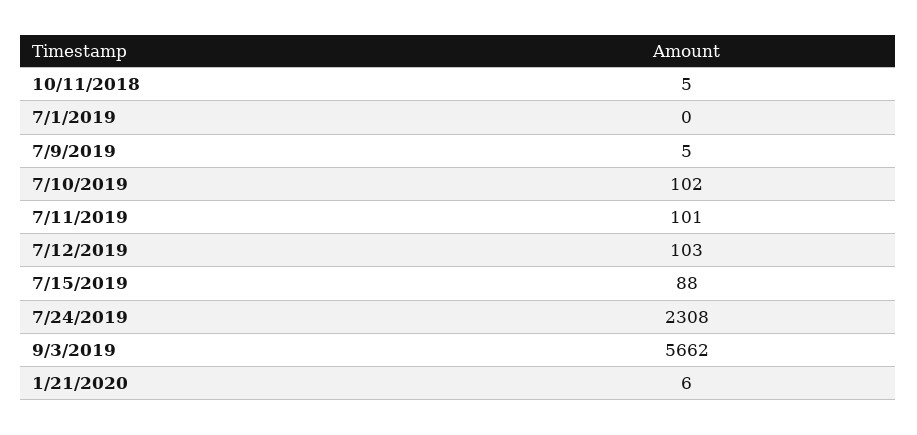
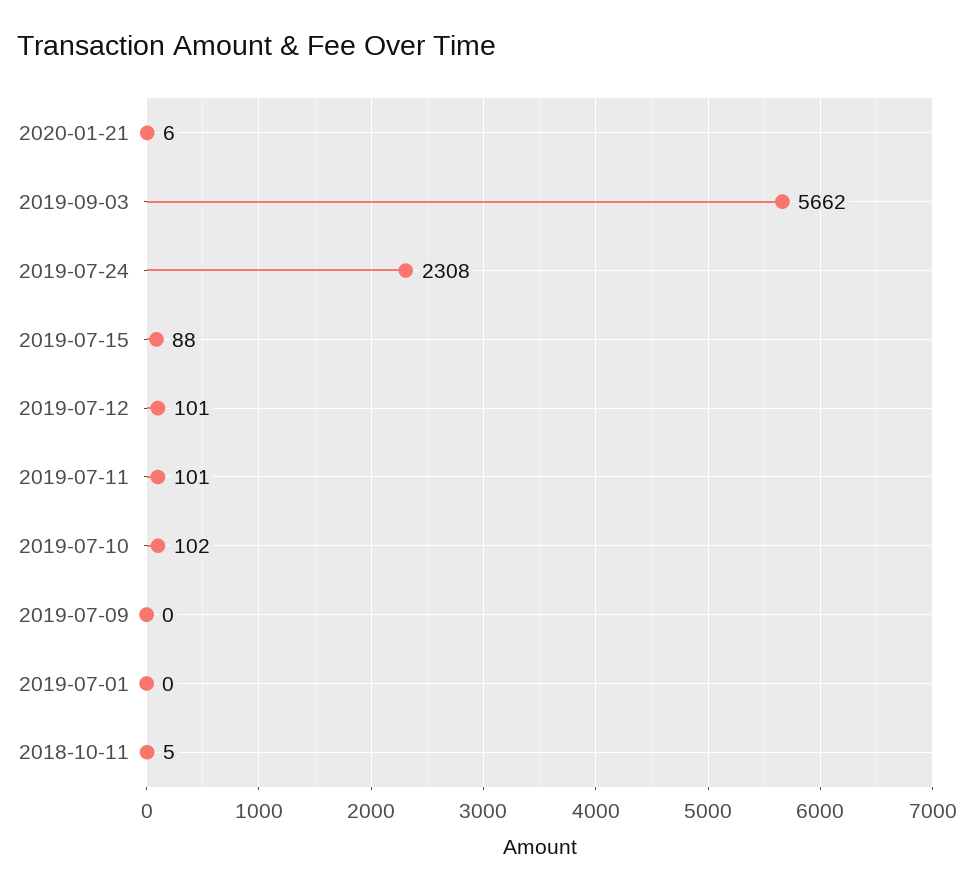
  {
    "10/11/2018": 5,
    "7/1/2019": 0,
-   "7/9/2019": 5,
+   "7/9/2019": 0,
    "7/10/2019": 102,
    "7/11/2019": 101,
-   "7/12/2019": 103,
+   "7/12/2019": 101,
    "7/15/2019": 88,
    "7/24/2019": 2308,
    "9/3/2019": 5662,
    "1/21/2020": 6
  }

